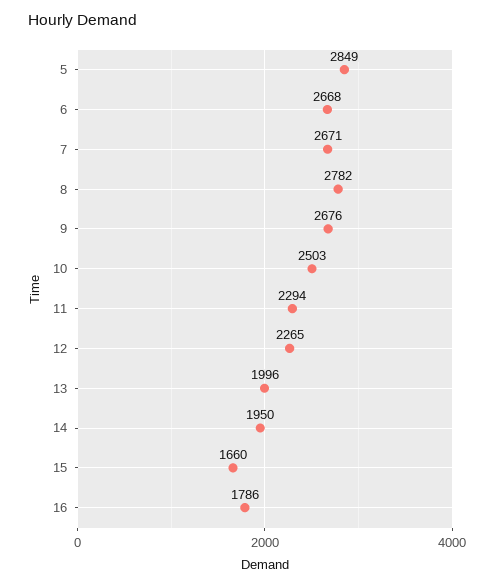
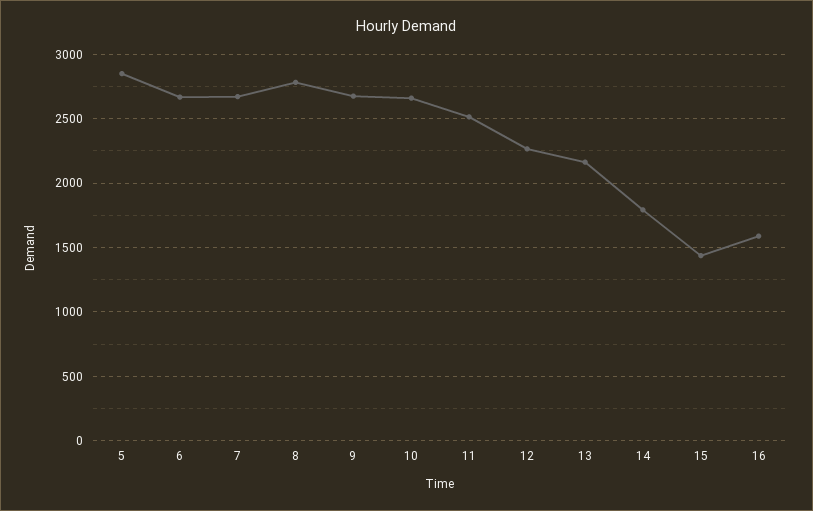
  {
    "5": 2849,
    "6": 2668,
    "7": 2671,
    "8": 2782,
    "9": 2676,
-   "10": 2503,
+   "10": 2650,
-   "11": 2294,
+   "11": 2500,
    "12": 2265,
-   "13": 1996,
+   "13": 2150,
-   "14": 1950,
+   "14": 1800,
-   "15": 1660,
+   "15": 1450,
-   "16": 1786
+   "16": 1600
  }

